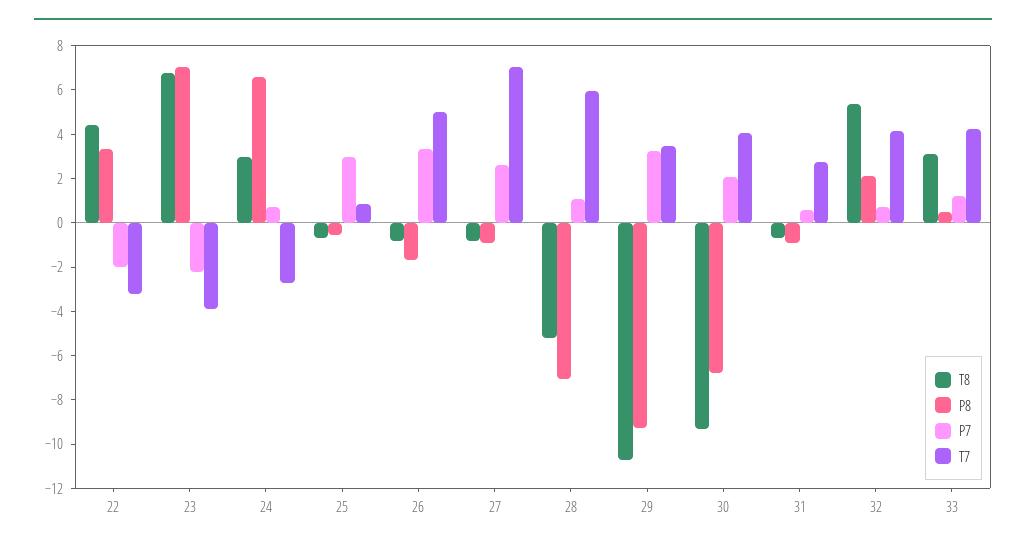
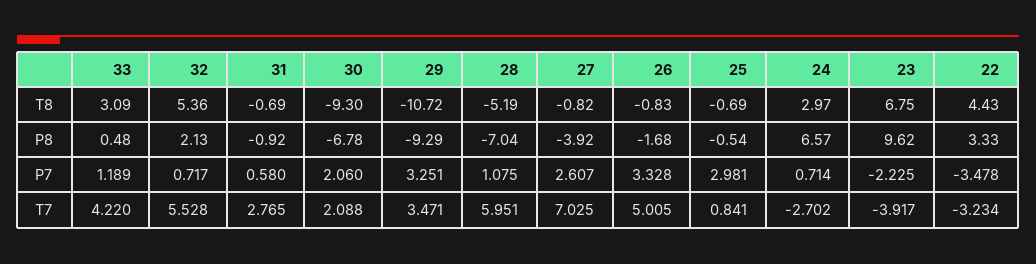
  {
    "T8": {
      "22": 4.43,
      "23": 6.75,
      "24": 2.97,
      "25": -0.69,
      "26": -0.83,
      "27": -0.82,
      "28": -5.19,
      "29": -10.72,
      "30": -9.3,
      "31": -0.69,
      "32": 5.36,
      "33": 3.09
    },
    "P8": {
      "22": 3.33,
-     "23": 7,
+     "23": 9.62,
      "24": 6.57,
      "25": -0.54,
      "26": -1.68,
-     "27": -1,
+     "27": -3.92,
      "28": -7.04,
      "29": -9.29,
      "30": -6.78,
      "31": -0.92,
      "32": 2.13,
      "33": 0.48
    },
    "P7": {
-     "22": -2,
+     "22": -3.478,
      "23": -2.225,
      "24": 0.714,
      "25": 2.981,
      "26": 3.328,
      "27": 2.607,
      "28": 1.075,
      "29": 3.251,
      "30": 2.06,
      "31": 0.58,
      "32": 0.717,
      "33": 1.189
    },
    "T7": {
      "22": -3.234,
      "23": -3.917,
      "24": -2.702,
      "25": 0.841,
      "26": 5.005,
      "27": 7.025,
      "28": 5.951,
      "29": 3.471,
-     "30": 4,
+     "30": 2.088,
      "31": 2.765,
-     "32": 4,
+     "32": 5.528,
      "33": 4.22
    }
  }

